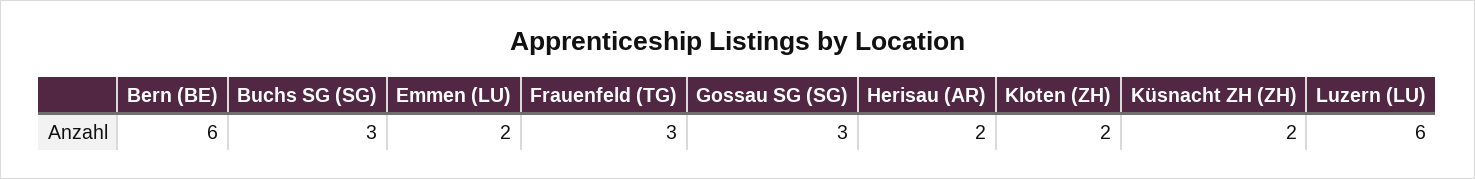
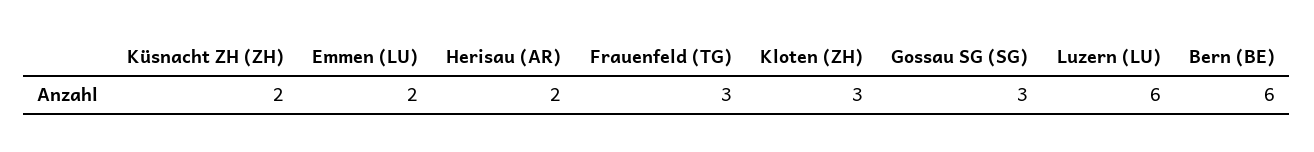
  {
    "Bern (BE)": 6,
-   "Buchs SG (SG)": 3,
    "Emmen (LU)": 2,
    "Frauenfeld (TG)": 3,
    "Gossau SG (SG)": 3,
    "Herisau (AR)": 2,
-   "Kloten (ZH)": 2,
+   "Kloten (ZH)": 3,
    "Küsnacht ZH (ZH)": 2,
    "Luzern (LU)": 6
  }

